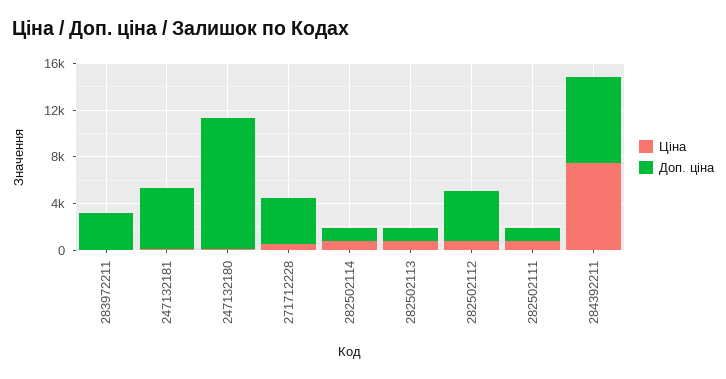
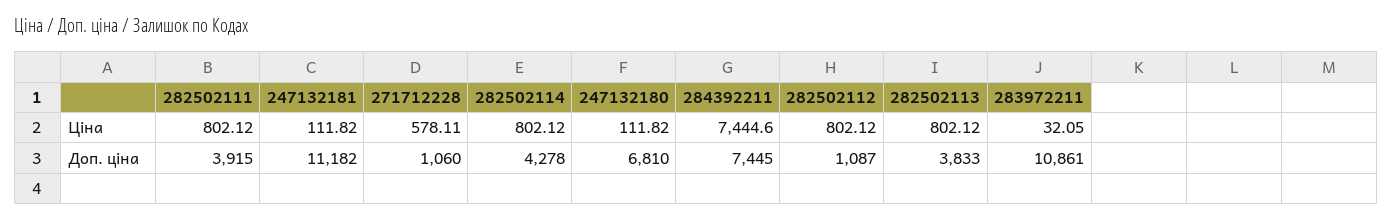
  {
    "Ціна": {
      "283972211": 32.05,
      "247132181": 111.82,
      "247132180": 111.82,
      "271712228": 578.11,
      "282502114": 802.12,
      "282502113": 802.12,
      "282502112": 802.12,
      "282502111": 802.12,
      "284392211": 7444.6
    },
    "Доп. ціна": {
-     "283972211": 3000,
+     "283972211": 10861,
-     "247132181": 5000,
+     "247132181": 11182,
-     "247132180": 11000,
+     "247132180": 6810,
-     "271712228": 4000,
+     "271712228": 1060,
-     "282502114": 1000,
+     "282502114": 4278,
-     "282502113": 1000,
+     "282502113": 3833,
-     "282502112": 4000,
+     "282502112": 1087,
-     "282502111": 1000,
+     "282502111": 3915,
      "284392211": 7445
    }
  }

